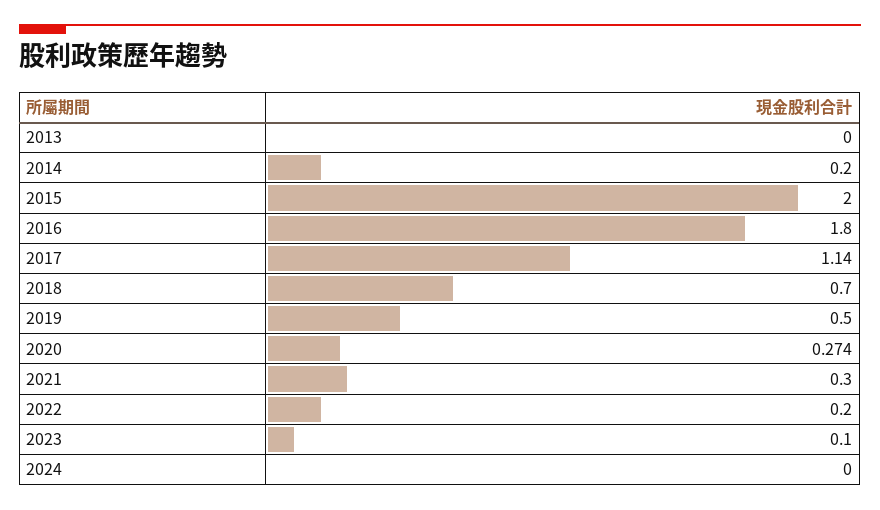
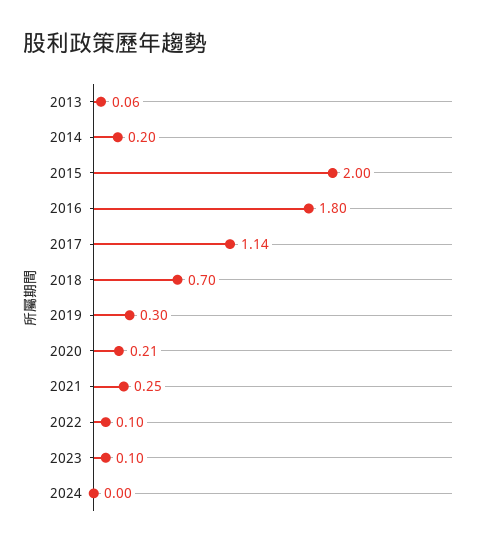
  {
-   "2013": 0,
+   "2013": 0.06,
    "2014": 0.2,
    "2015": 2,
    "2016": 1.8,
    "2017": 1.14,
    "2018": 0.7,
-   "2019": 0.5,
+   "2019": 0.3,
-   "2020": 0.274,
+   "2020": 0.21,
-   "2021": 0.3,
+   "2021": 0.25,
-   "2022": 0.2,
+   "2022": 0.1,
    "2023": 0.1,
    "2024": 0
  }

